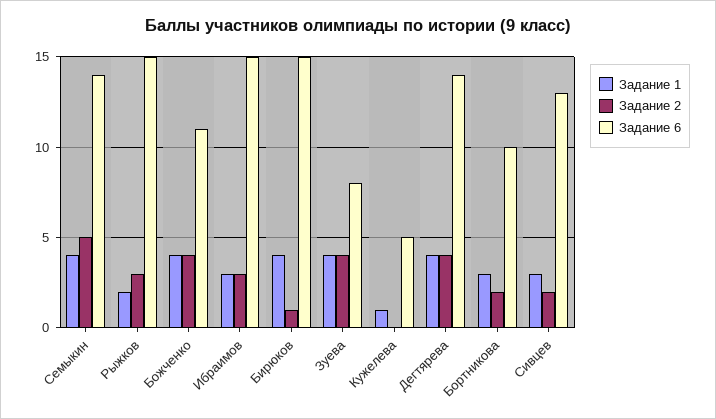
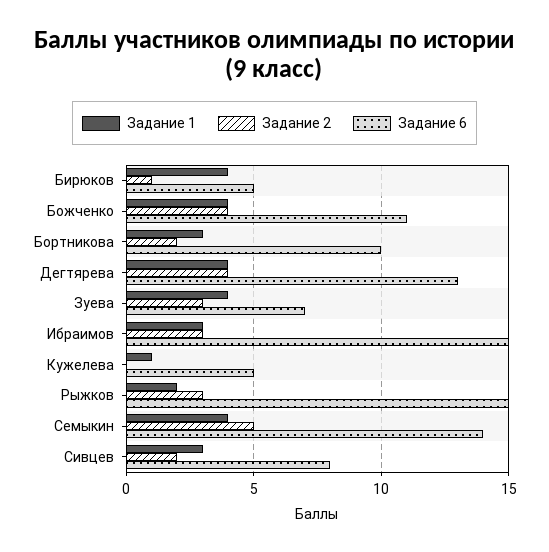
  {
    "Задание 1": {
      "Семыкин": 4,
      "Рыжков": 2,
      "Божченко": 4,
      "Ибраимов": 3,
      "Бирюков": 4,
      "Зуева": 4,
      "Кужелева": 1,
      "Дегтярева": 4,
      "Бортникова": 3,
      "Сивцев": 3
    },
    "Задание 2": {
      "Семыкин": 5,
      "Рыжков": 3,
      "Божченко": 4,
      "Ибраимов": 3,
      "Бирюков": 1,
-     "Зуева": 4,
+     "Зуева": 3,
      "Кужелева": 0,
      "Дегтярева": 4,
      "Бортникова": 2,
      "Сивцев": 2
    },
    "Задание 6": {
      "Семыкин": 14,
      "Рыжков": 15,
      "Божченко": 11,
      "Ибраимов": 15,
-     "Бирюков": 15,
+     "Бирюков": 5,
-     "Зуева": 8,
+     "Зуева": 7,
      "Кужелева": 5,
-     "Дегтярева": 14,
+     "Дегтярева": 13,
      "Бортникова": 10,
-     "Сивцев": 13
+     "Сивцев": 8
    }
  }

